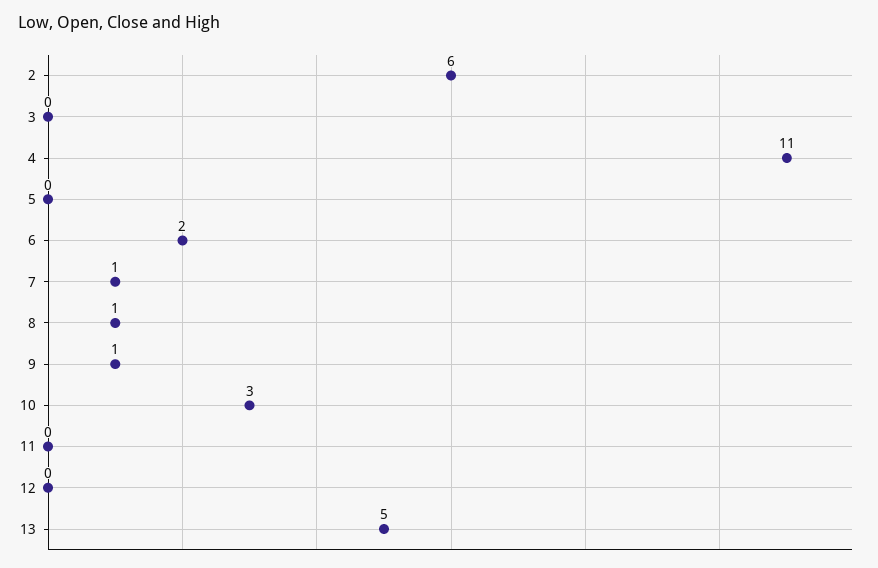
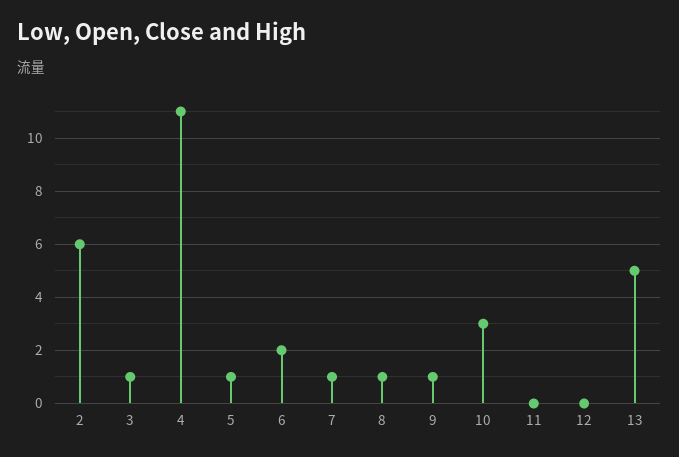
  {
    "2": 6,
-   "3": 0,
+   "3": 1,
    "4": 11,
-   "5": 0,
+   "5": 1,
    "6": 2,
    "7": 1,
    "8": 1,
    "9": 1,
    "10": 3,
    "11": 0,
    "12": 0,
    "13": 5
  }

